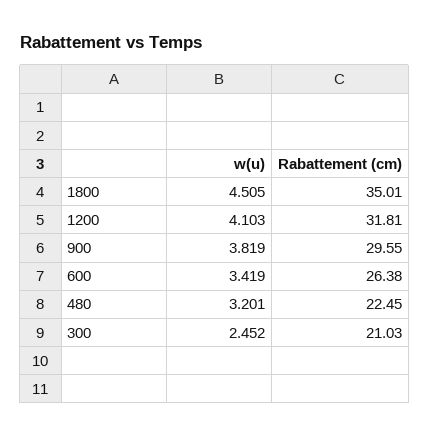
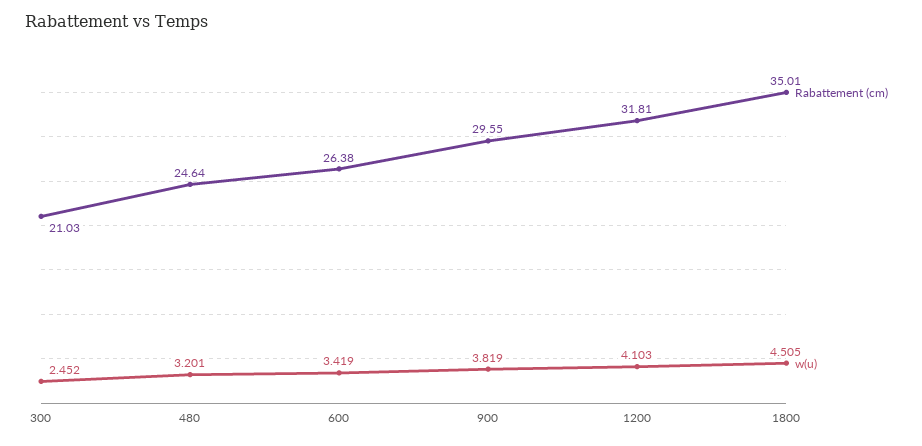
  {
    "w(u)": {
      "1800": 4.505,
      "1200": 4.103,
      "900": 3.819,
      "600": 3.419,
      "480": 3.201,
      "300": 2.452
    },
    "Rabattement (cm)": {
      "1800": 35.01,
      "1200": 31.81,
      "900": 29.55,
      "600": 26.38,
-     "480": 22.45,
+     "480": 24.64,
      "300": 21.03
    }
  }

